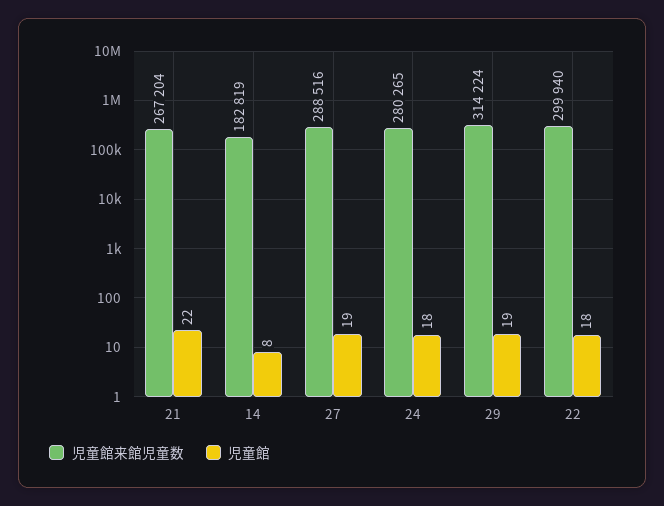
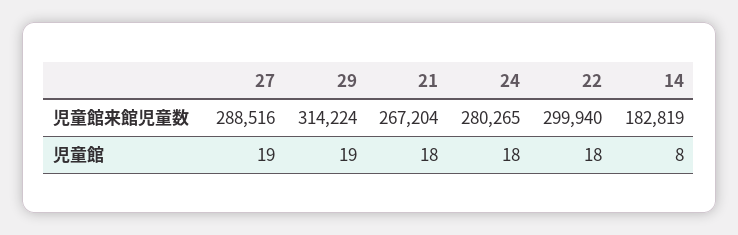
  {
    "児童館来館児童数": {
      "21": 267204,
      "14": 182819,
      "27": 288516,
      "24": 280265,
      "29": 314224,
      "22": 299940
    },
    "児童館": {
-     "21": 22,
+     "21": 18,
      "14": 8,
      "27": 19,
      "24": 18,
      "29": 19,
      "22": 18
    }
  }

